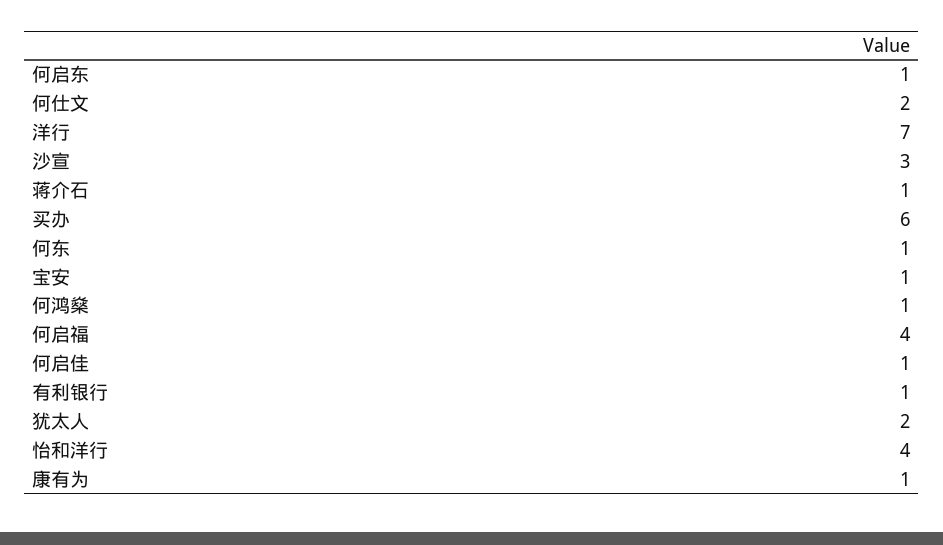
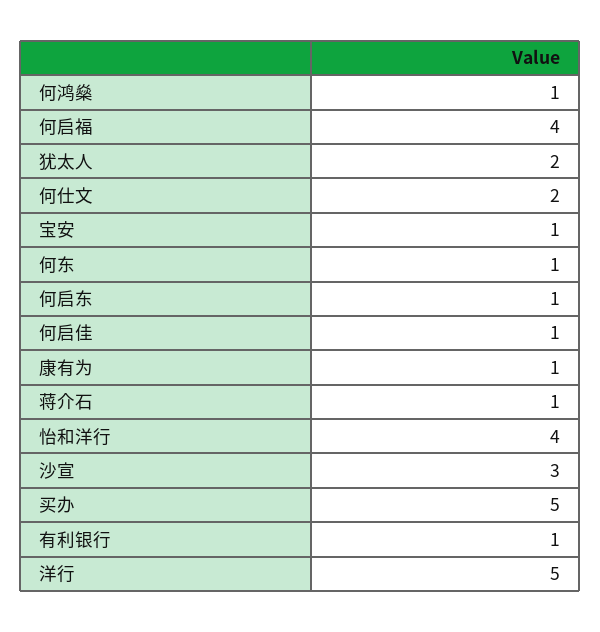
  {
    "何启东": 1,
    "何仕文": 2,
-   "洋行": 7,
+   "洋行": 5,
    "沙宣": 3,
    "蒋介石": 1,
-   "买办": 6,
+   "买办": 5,
    "何东": 1,
    "宝安": 1,
    "何鸿燊": 1,
    "何启福": 4,
    "何启佳": 1,
    "有利银行": 1,
    "犹太人": 2,
    "怡和洋行": 4,
    "康有为": 1
  }

